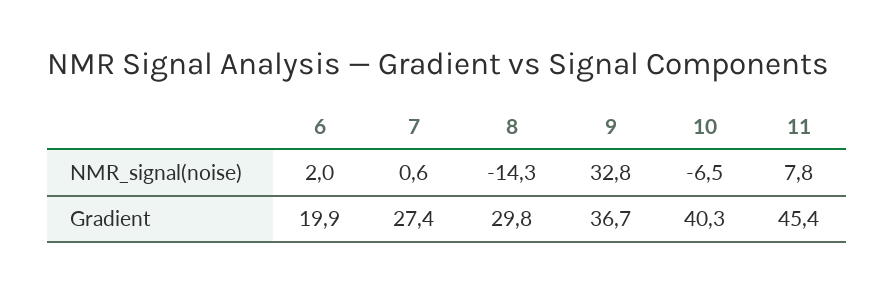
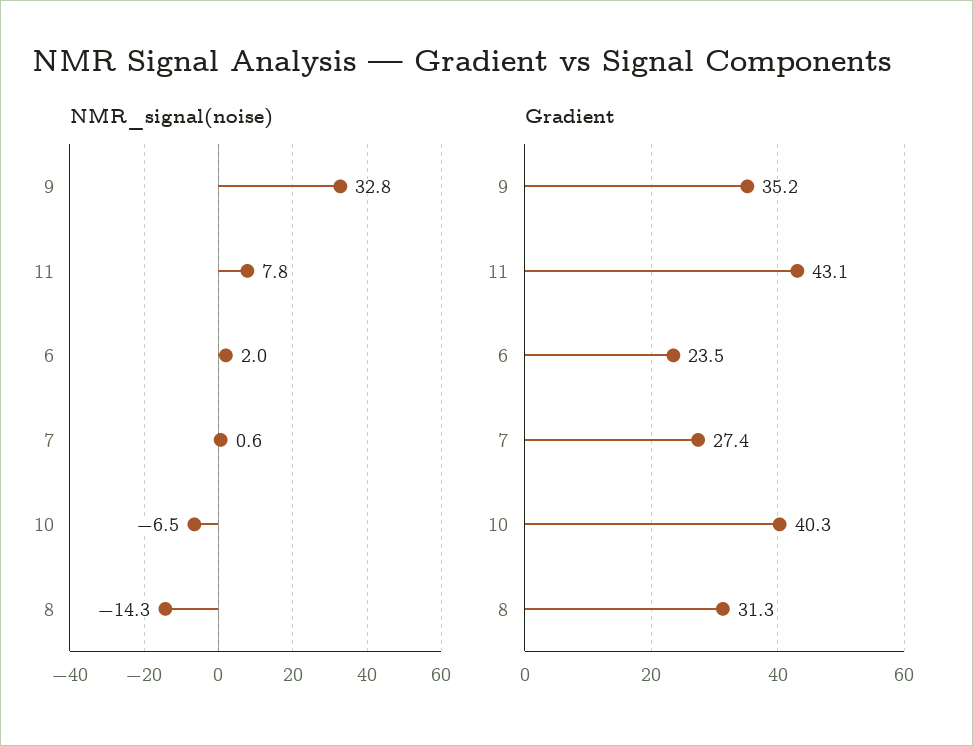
  {
    "NMR_signal(noise)": {
      "6": 2,
      "7": 0.6,
      "8": -14.3,
      "9": 32.8,
      "10": -6.5,
      "11": 7.8
    },
    "Gradient": {
-     "6": 19.9,
+     "6": 23.5,
      "7": 27.4,
-     "8": 29.8,
+     "8": 31.3,
-     "9": 36.7,
+     "9": 35.2,
      "10": 40.3,
-     "11": 45.4
+     "11": 43.1
    }
  }

